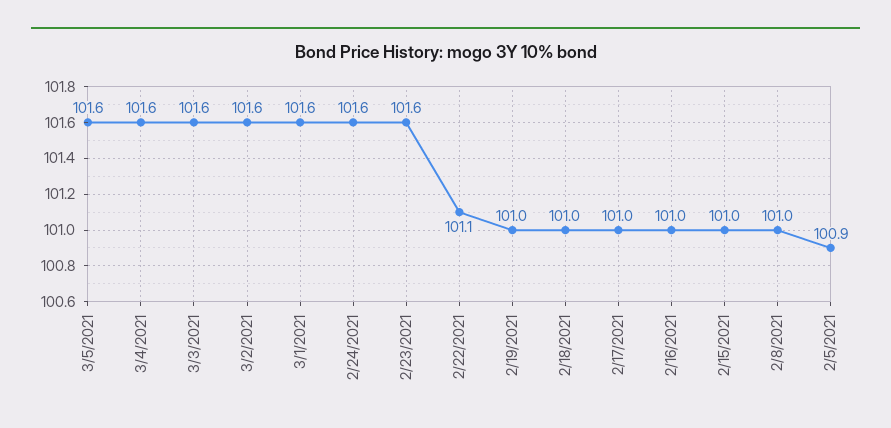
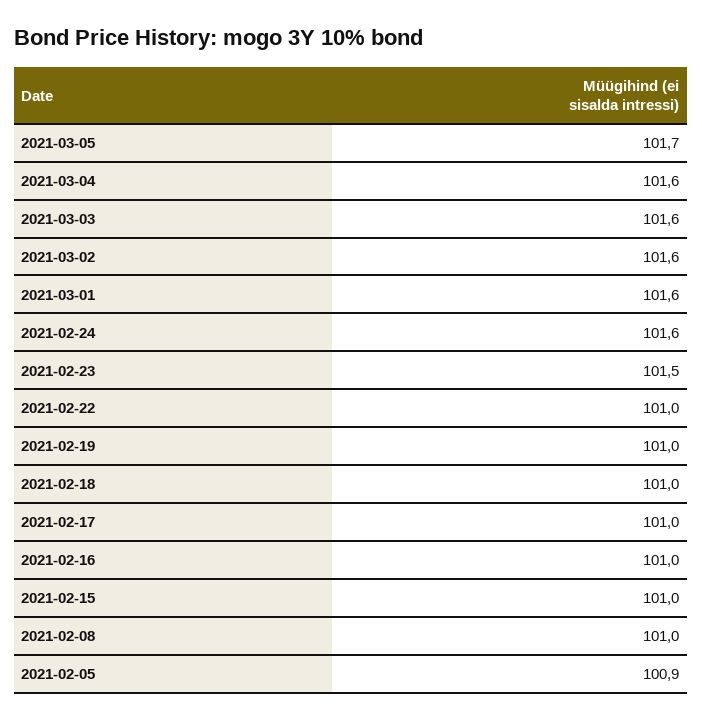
  {
-   "3/5/2021": 101.6,
+   "3/5/2021": 101.7,
    "3/4/2021": 101.6,
    "3/3/2021": 101.6,
    "3/2/2021": 101.6,
    "3/1/2021": 101.6,
    "2/24/2021": 101.6,
-   "2/23/2021": 101.6,
+   "2/23/2021": 101.5,
-   "2/22/2021": 101.1,
+   "2/22/2021": 101,
    "2/19/2021": 101,
    "2/18/2021": 101,
    "2/17/2021": 101,
    "2/16/2021": 101,
    "2/15/2021": 101,
    "2/8/2021": 101,
    "2/5/2021": 100.9
  }

